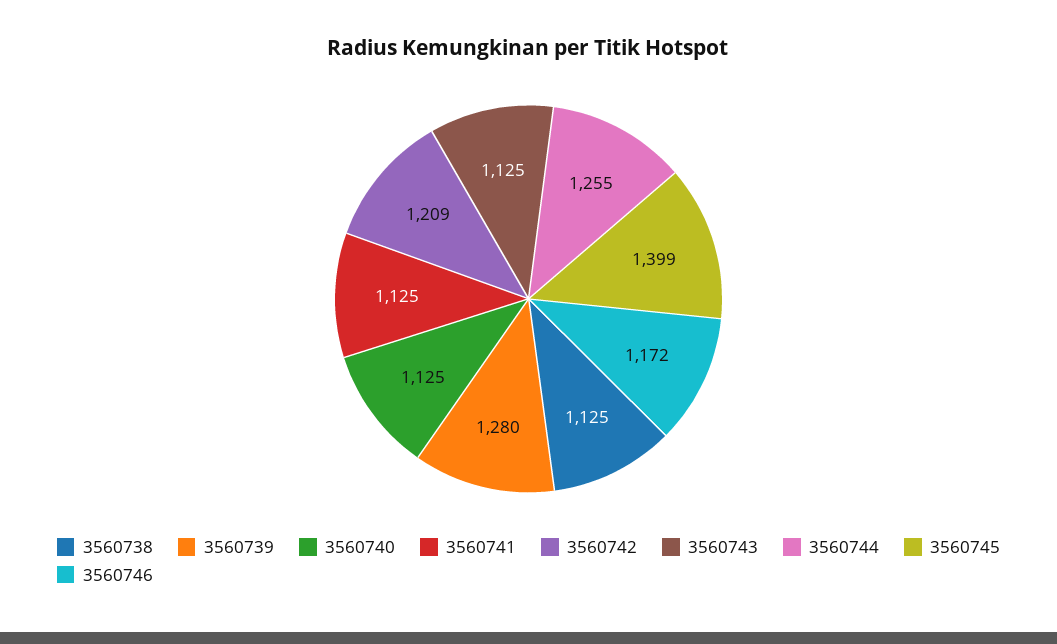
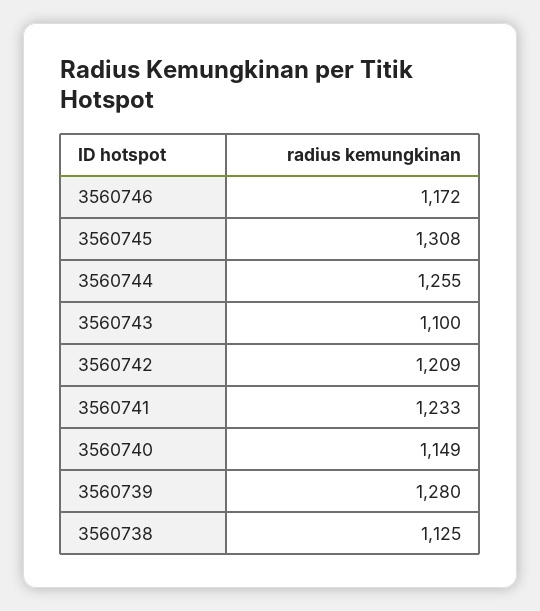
  {
    "3560738": 1125,
    "3560739": 1280,
-   "3560740": 1125,
+   "3560740": 1149,
-   "3560741": 1125,
+   "3560741": 1233,
    "3560742": 1209,
-   "3560743": 1125,
+   "3560743": 1100,
    "3560744": 1255,
-   "3560745": 1399,
+   "3560745": 1308,
    "3560746": 1172
  }

